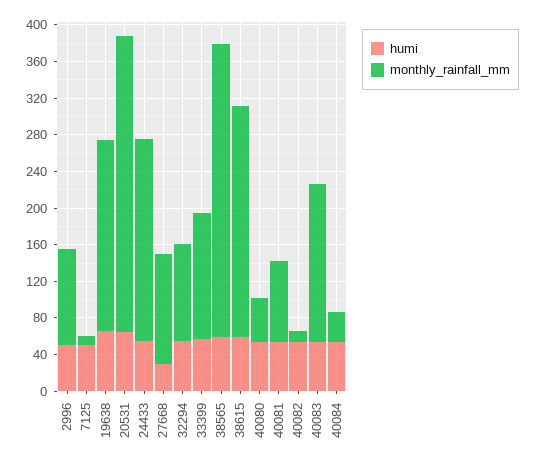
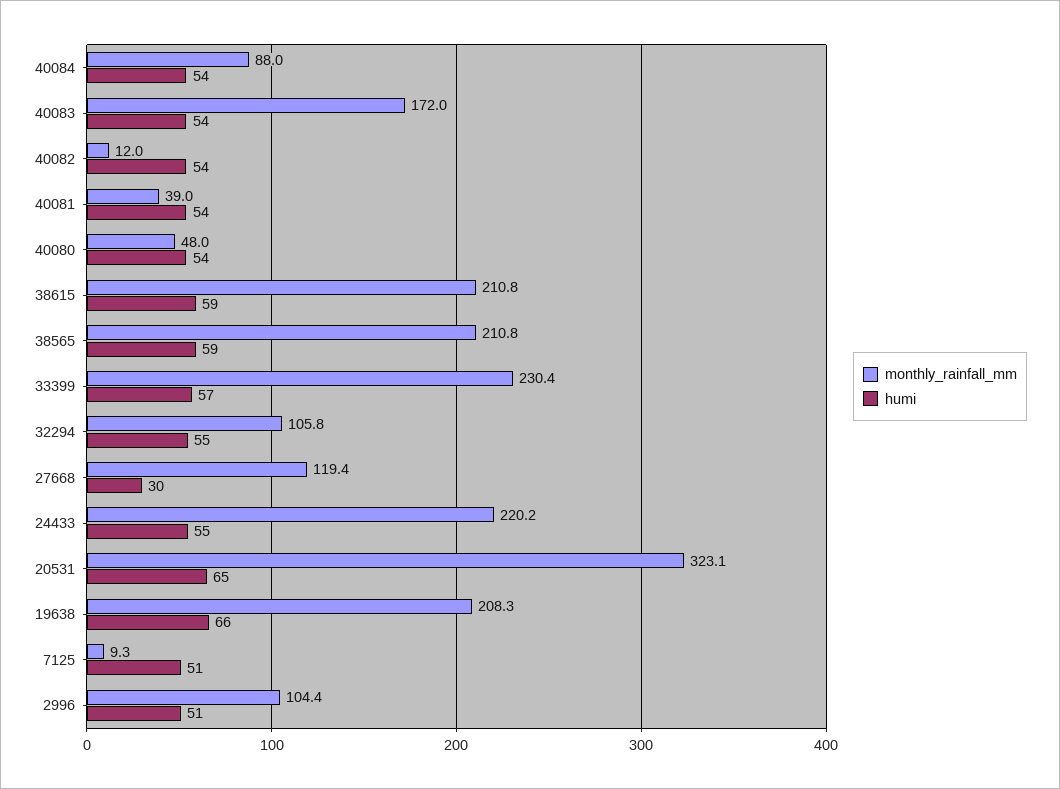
  {
    "humi": {
      "2996": 51,
      "7125": 51,
      "19638": 66,
      "20531": 65,
      "24433": 55,
      "27668": 30,
      "32294": 55,
      "33399": 57,
      "38565": 59,
      "38615": 59,
      "40080": 54,
      "40081": 54,
      "40082": 54,
      "40083": 54,
      "40084": 54
    },
    "monthly_rainfall_mm": {
      "2996": 104.4,
      "7125": 9.3,
      "19638": 208.3,
      "20531": 323.1,
      "24433": 220.2,
      "27668": 119.4,
      "32294": 105.8,
-     "33399": 140,
+     "33399": 230.4,
-     "38565": 320,
+     "38565": 210.8,
-     "38615": 250,
+     "38615": 210.8,
      "40080": 48,
-     "40081": 90,
+     "40081": 39,
      "40082": 12,
      "40083": 172,
-     "40084": 30
+     "40084": 88
    }
  }

